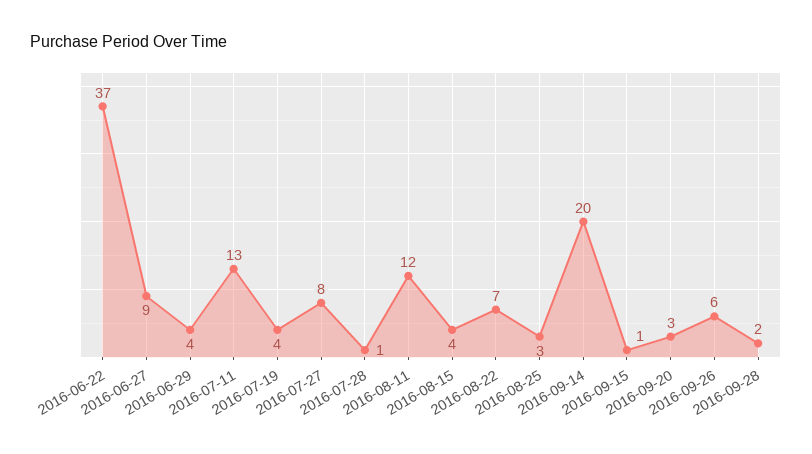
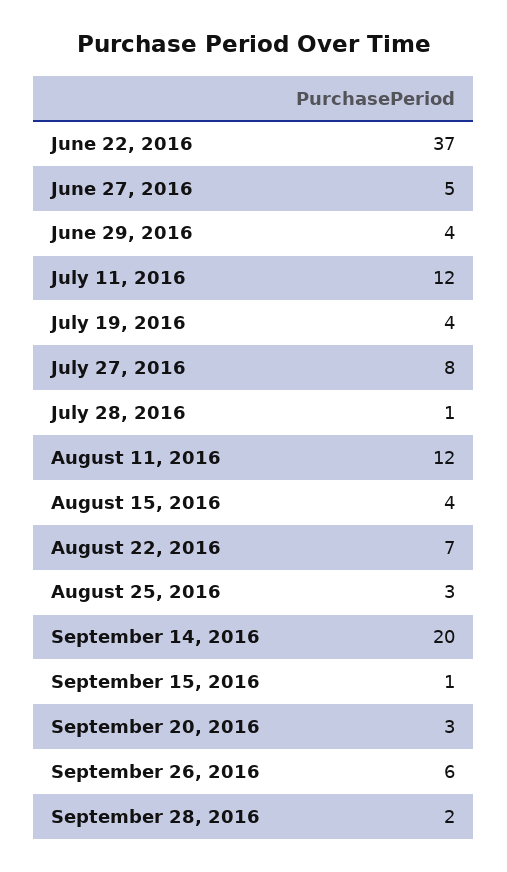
  {
    "2016-06-22": 37,
-   "2016-06-27": 9,
+   "2016-06-27": 5,
    "2016-06-29": 4,
-   "2016-07-11": 13,
+   "2016-07-11": 12,
    "2016-07-19": 4,
    "2016-07-27": 8,
    "2016-07-28": 1,
    "2016-08-11": 12,
    "2016-08-15": 4,
    "2016-08-22": 7,
    "2016-08-25": 3,
    "2016-09-14": 20,
    "2016-09-15": 1,
    "2016-09-20": 3,
    "2016-09-26": 6,
    "2016-09-28": 2
  }

